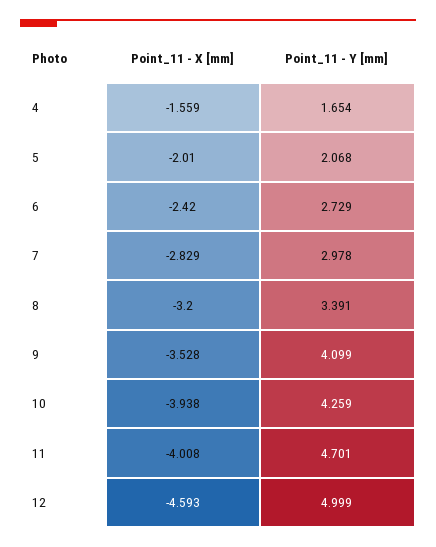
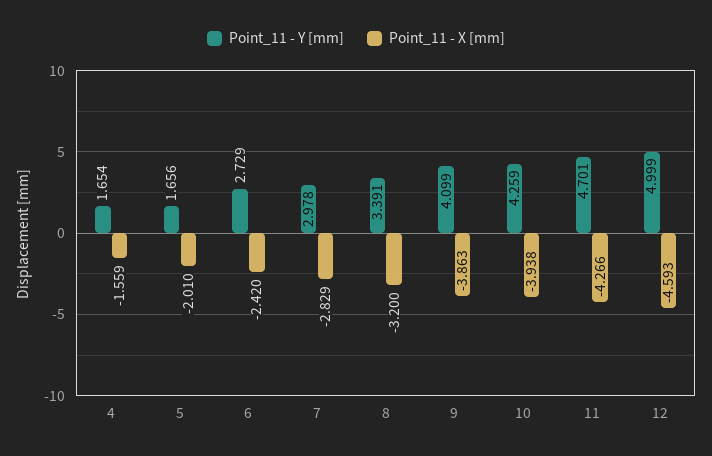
  {
    "Point_11 - X [mm]": {
      "4": -1.559,
      "5": -2.01,
      "6": -2.42,
      "7": -2.829,
      "8": -3.2,
-     "9": -3.528,
+     "9": -3.863,
      "10": -3.938,
-     "11": -4.008,
+     "11": -4.266,
      "12": -4.593
    },
    "Point_11 - Y [mm]": {
      "4": 1.654,
-     "5": 2.068,
+     "5": 1.656,
      "6": 2.729,
      "7": 2.978,
      "8": 3.391,
      "9": 4.099,
      "10": 4.259,
      "11": 4.701,
      "12": 4.999
    }
  }

